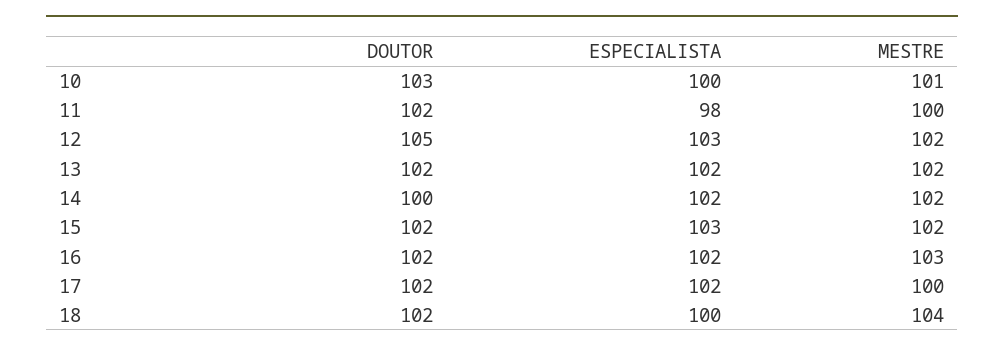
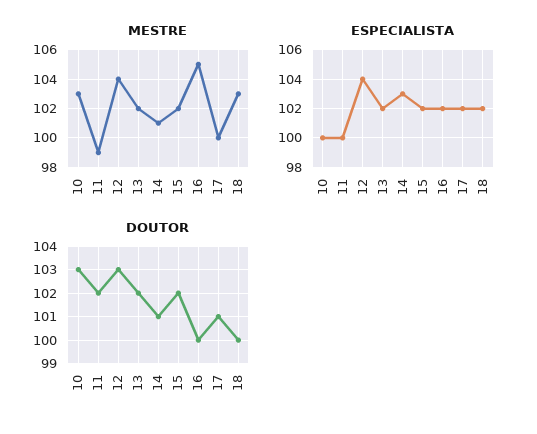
  {
    "DOUTOR": {
      "10": 103,
      "11": 102,
-     "12": 105,
+     "12": 103,
      "13": 102,
-     "14": 100,
+     "14": 101,
      "15": 102,
-     "16": 102,
+     "16": 100,
-     "17": 102,
+     "17": 101,
-     "18": 102
+     "18": 100
    },
    "ESPECIALISTA": {
      "10": 100,
-     "11": 98,
+     "11": 100,
-     "12": 103,
+     "12": 104,
      "13": 102,
-     "14": 102,
+     "14": 103,
-     "15": 103,
+     "15": 102,
      "16": 102,
      "17": 102,
-     "18": 100
+     "18": 102
    },
    "MESTRE": {
-     "10": 101,
+     "10": 103,
-     "11": 100,
+     "11": 99,
-     "12": 102,
+     "12": 104,
      "13": 102,
-     "14": 102,
+     "14": 101,
      "15": 102,
-     "16": 103,
+     "16": 105,
      "17": 100,
-     "18": 104
+     "18": 103
    }
  }

